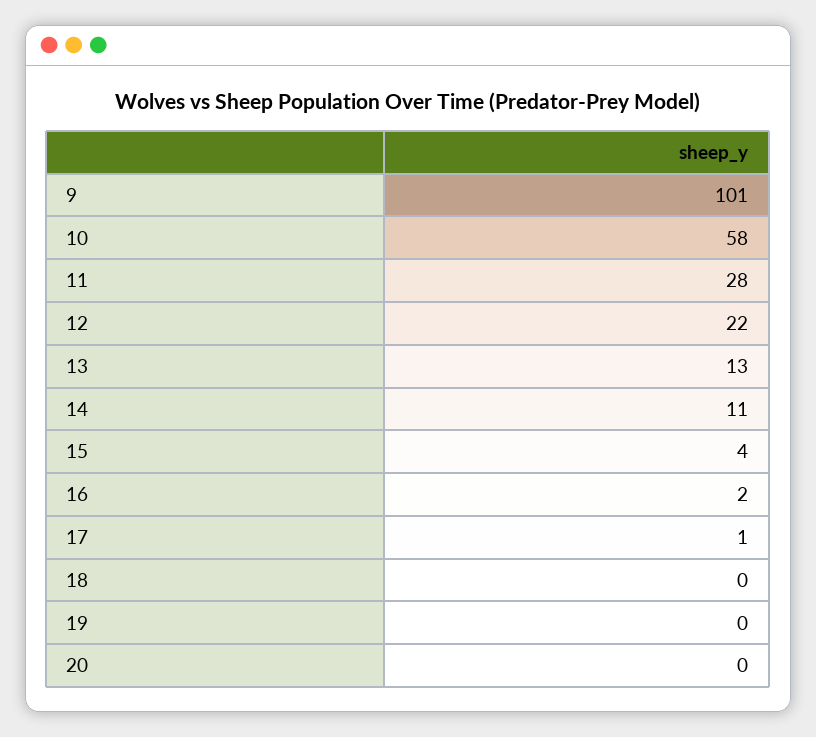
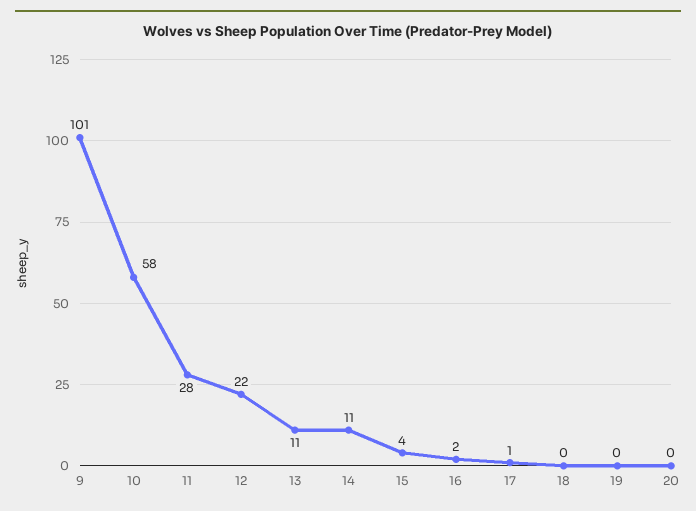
  {
    "9": 101,
    "10": 58,
    "11": 28,
    "12": 22,
-   "13": 13,
+   "13": 11,
    "14": 11,
    "15": 4,
    "16": 2,
    "17": 1,
    "18": 0,
    "19": 0,
    "20": 0
  }

